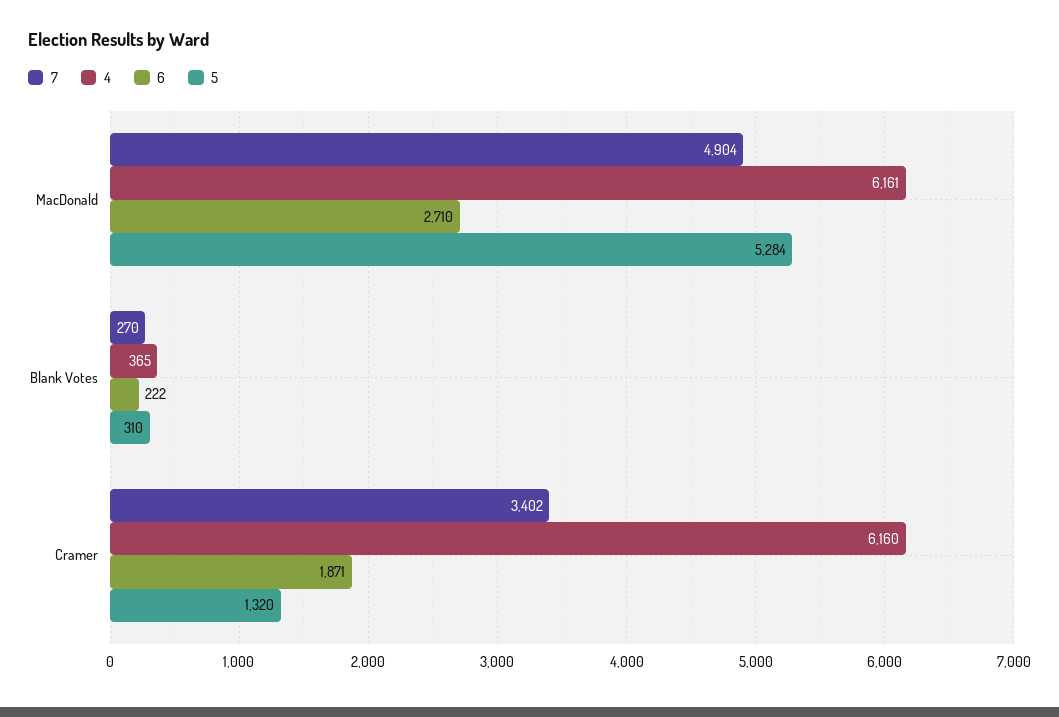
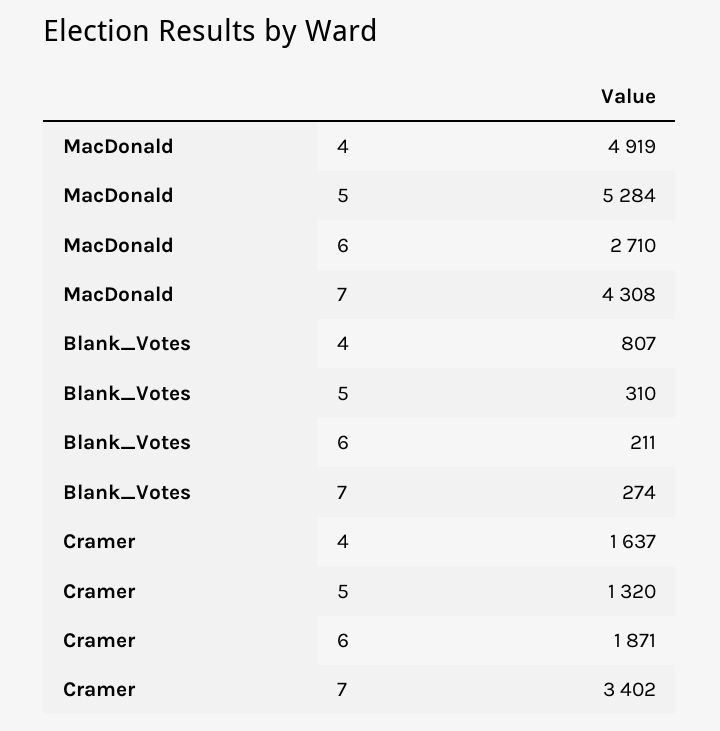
  {
    "7": {
-     "MacDonald": 4904,
+     "MacDonald": 4308,
-     "Blank Votes": 270,
+     "Blank Votes": 274,
      "Cramer": 3402
    },
    "4": {
-     "MacDonald": 6161,
+     "MacDonald": 4919,
-     "Blank Votes": 365,
+     "Blank Votes": 807,
-     "Cramer": 6160
+     "Cramer": 1637
    },
    "6": {
      "MacDonald": 2710,
-     "Blank Votes": 222,
+     "Blank Votes": 211,
      "Cramer": 1871
    },
    "5": {
      "MacDonald": 5284,
      "Blank Votes": 310,
      "Cramer": 1320
    }
  }

